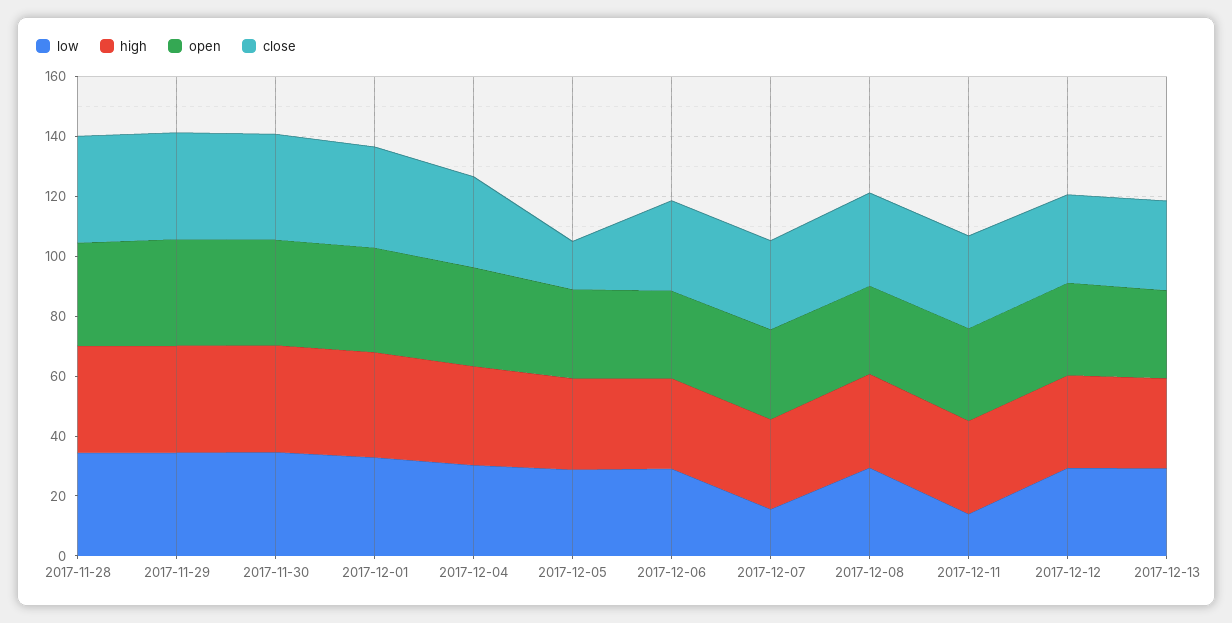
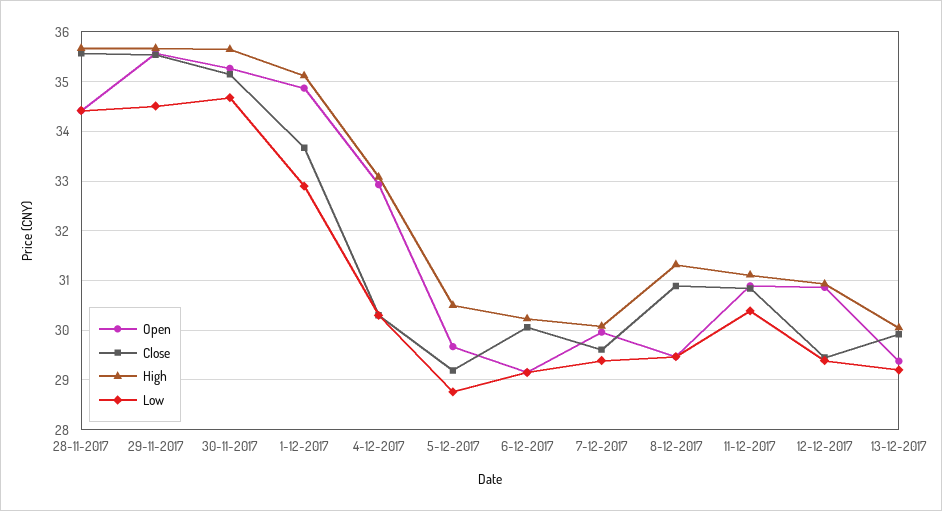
  {
    "low": {
      "2017-11-28": 34.4,
      "2017-11-29": 34.6,
      "2017-11-30": 34.6,
      "2017-12-01": 33,
      "2017-12-04": 30.4,
      "2017-12-05": 28.8,
      "2017-12-06": 29.2,
-     "2017-12-07": 15,
+     "2017-12-07": 29.4,
      "2017-12-08": 29.4,
-     "2017-12-11": 15,
+     "2017-12-11": 30.4,
      "2017-12-12": 29.4,
      "2017-12-13": 29.2
    },
    "high": {
      "2017-11-28": 35.6,
      "2017-11-29": 35.6,
      "2017-11-30": 35.6,
      "2017-12-01": 35.2,
      "2017-12-04": 33,
      "2017-12-05": 30.6,
      "2017-12-06": 30.2,
      "2017-12-07": 30,
      "2017-12-08": 31.4,
      "2017-12-11": 31.2,
      "2017-12-12": 31,
      "2017-12-13": 30
    },
    "open": {
      "2017-11-28": 34.4,
      "2017-11-29": 35.6,
      "2017-11-30": 35.2,
      "2017-12-01": 34.8,
      "2017-12-04": 33,
      "2017-12-05": 29.6,
      "2017-12-06": 29.2,
      "2017-12-07": 30,
      "2017-12-08": 29.4,
      "2017-12-11": 30.8,
      "2017-12-12": 30.8,
      "2017-12-13": 29.4
    },
    "close": {
      "2017-11-28": 35.6,
      "2017-11-29": 35.6,
      "2017-11-30": 35.2,
      "2017-12-01": 33.6,
      "2017-12-04": 30.4,
-     "2017-12-05": 15,
+     "2017-12-05": 29.2,
      "2017-12-06": 30,
      "2017-12-07": 29.6,
      "2017-12-08": 30.8,
      "2017-12-11": 30.8,
      "2017-12-12": 29.4,
      "2017-12-13": 30
    }
  }

